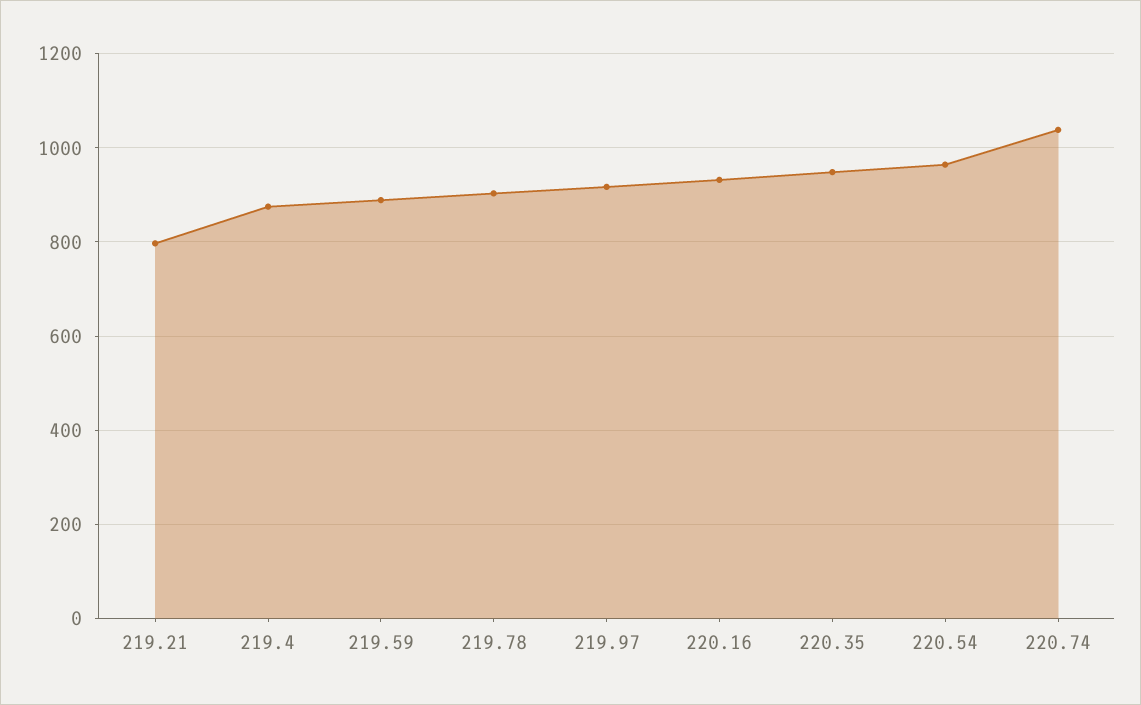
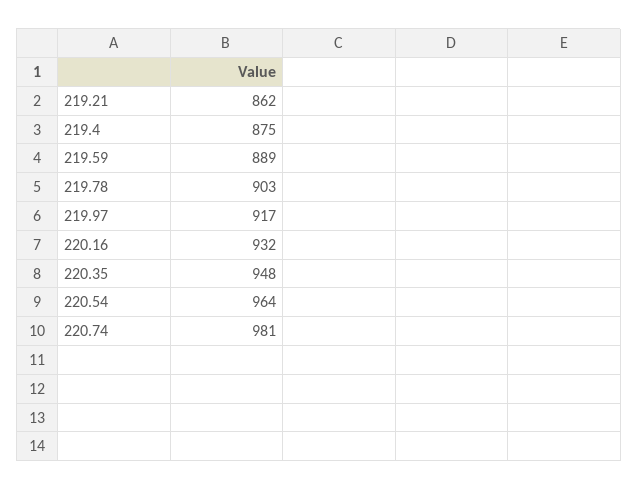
  {
-   "219.21": 800,
+   "219.21": 862,
    "219.4": 875,
    "219.59": 889,
    "219.78": 903,
    "219.97": 917,
    "220.16": 932,
    "220.35": 948,
    "220.54": 964,
-   "220.74": 1040
+   "220.74": 981
  }

